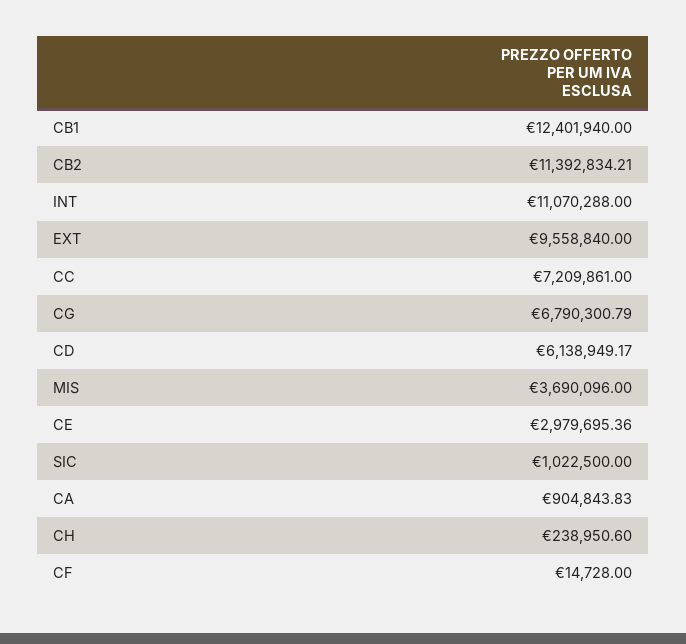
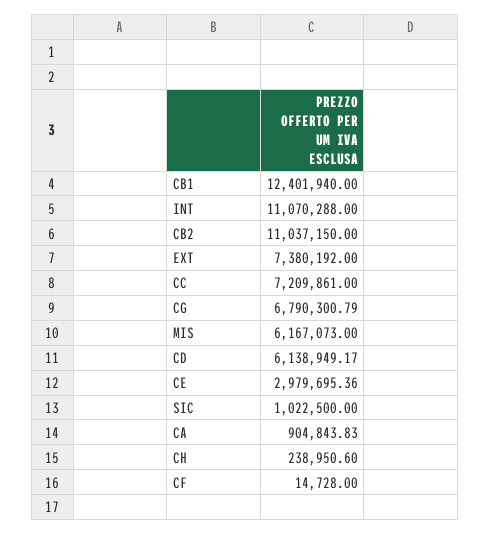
  {
    "CB1": 12401940,
-   "CB2": 11392834.21,
+   "CB2": 11037150,
    "INT": 11070288,
-   "EXT": 9558840,
+   "EXT": 7380192,
    "CC": 7209861,
    "CG": 6790300.79,
    "CD": 6138949.17,
-   "MIS": 3690096,
+   "MIS": 6167073,
    "CE": 2979695.36,
    "SIC": 1022500,
    "CA": 904843.83,
    "CH": 238950.6,
    "CF": 14728
  }

